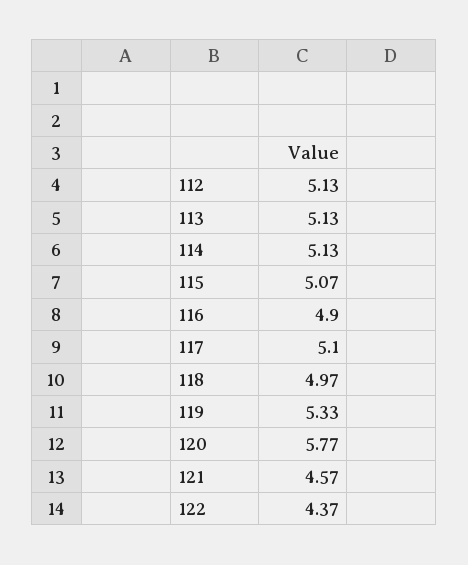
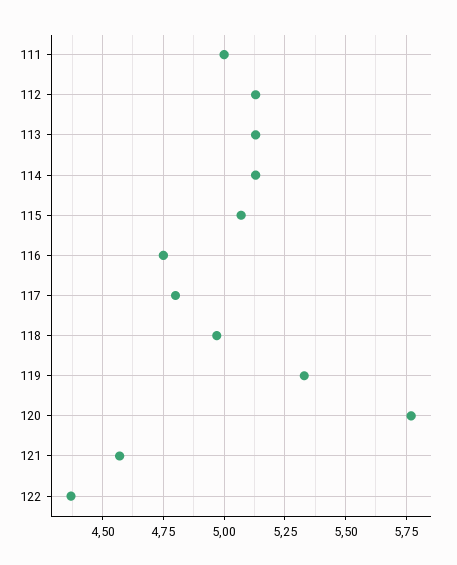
  {
    "112": 5.13,
    "113": 5.13,
    "114": 5.13,
    "115": 5.07,
-   "116": 4.9,
+   "116": 4.75,
-   "117": 5.1,
+   "117": 4.8,
    "118": 4.97,
    "119": 5.33,
    "120": 5.77,
    "121": 4.57,
-   "122": 4.37
+   "122": 4.37,
+   "111": 5
  }

